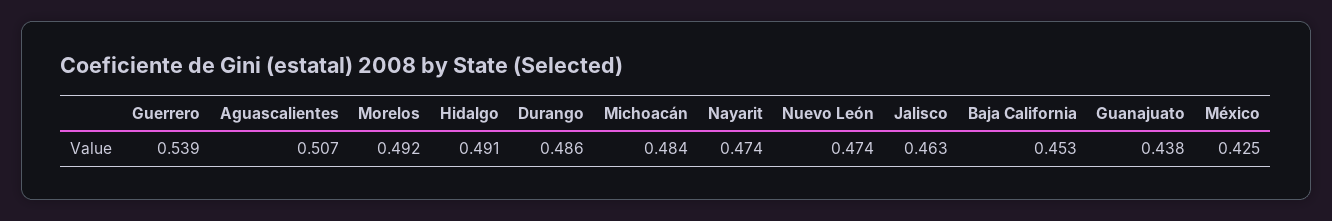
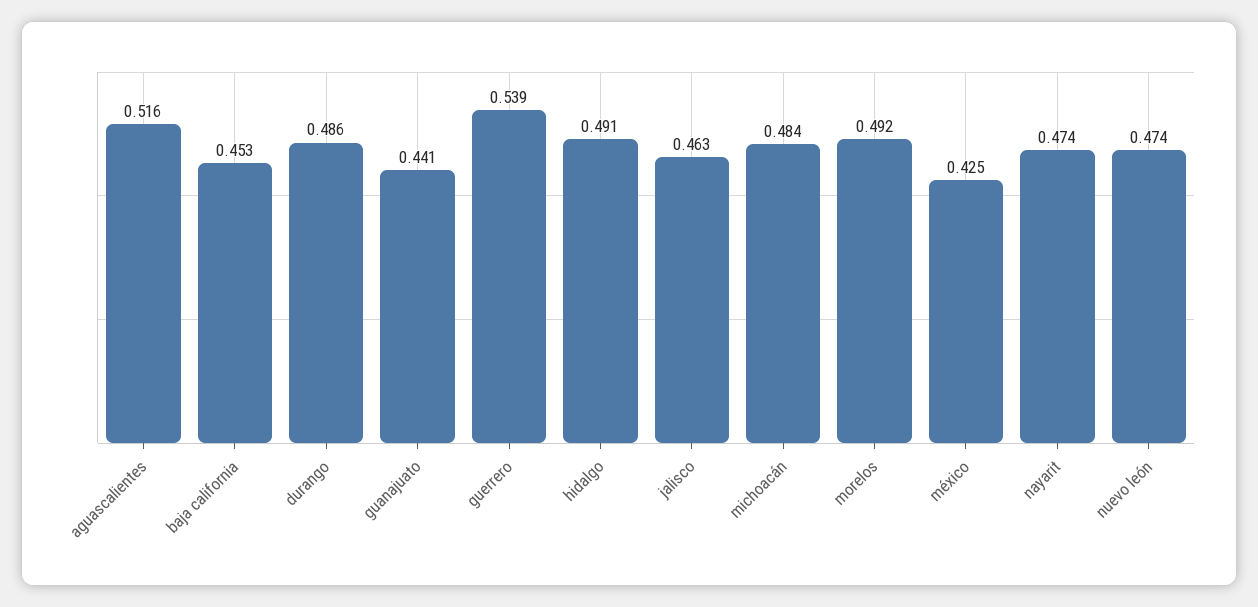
  {
    "Guerrero": 0.539,
-   "Aguascalientes": 0.507,
+   "Aguascalientes": 0.516,
    "Morelos": 0.492,
    "Hidalgo": 0.491,
    "Durango": 0.486,
    "Michoacán": 0.484,
    "Nayarit": 0.474,
    "Nuevo León": 0.474,
    "Jalisco": 0.463,
    "Baja California": 0.453,
-   "Guanajuato": 0.438,
+   "Guanajuato": 0.441,
    "México": 0.425
  }

